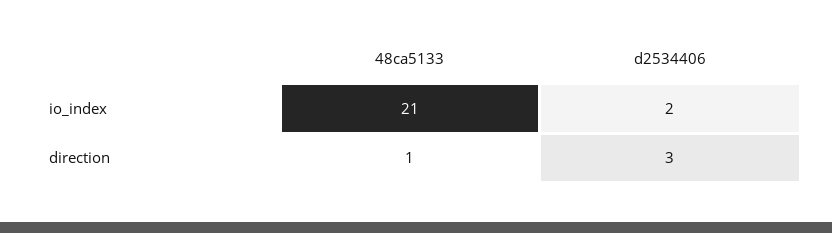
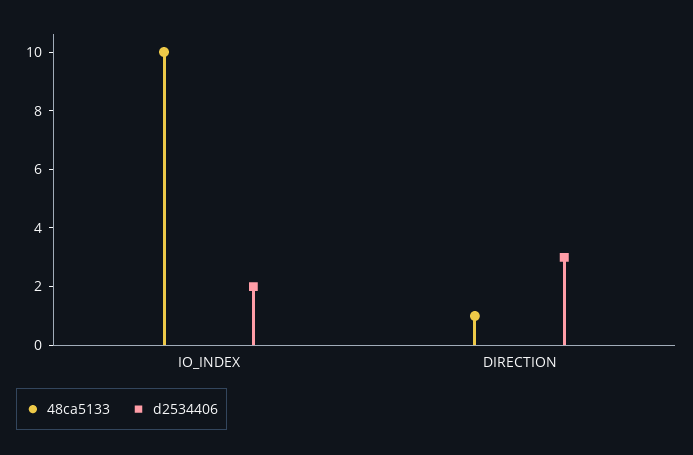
  {
    "48ca5133": {
-     "io_index": 21,
+     "io_index": 10,
      "direction": 1
    },
    "d2534406": {
      "io_index": 2,
      "direction": 3
    }
  }

